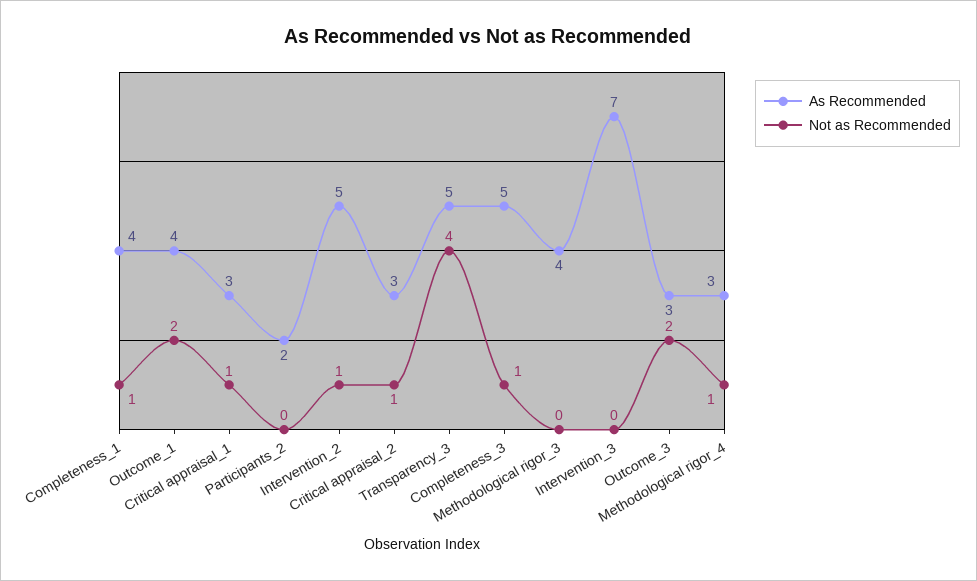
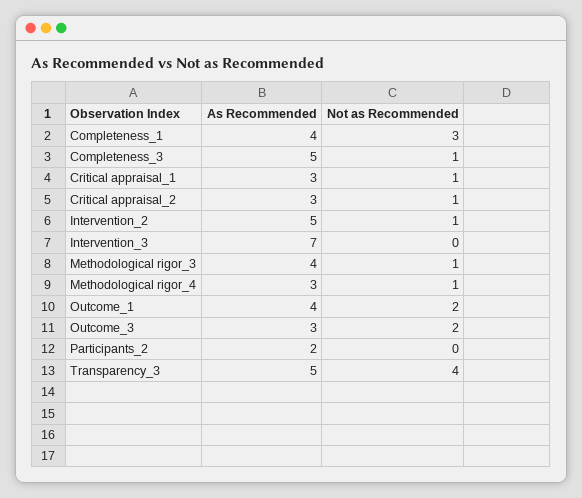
  {
    "As Recommended": {
      "Completeness_1": 4,
      "Outcome_1": 4,
      "Critical appraisal_1": 3,
      "Participants_2": 2,
      "Intervention_2": 5,
      "Critical appraisal_2": 3,
      "Transparency_3": 5,
      "Completeness_3": 5,
      "Methodological rigor_3": 4,
      "Intervention_3": 7,
      "Outcome_3": 3,
      "Methodological rigor_4": 3
    },
    "Not as Recommended": {
-     "Completeness_1": 1,
+     "Completeness_1": 3,
      "Outcome_1": 2,
      "Critical appraisal_1": 1,
      "Participants_2": 0,
      "Intervention_2": 1,
      "Critical appraisal_2": 1,
      "Transparency_3": 4,
      "Completeness_3": 1,
-     "Methodological rigor_3": 0,
+     "Methodological rigor_3": 1,
      "Intervention_3": 0,
      "Outcome_3": 2,
      "Methodological rigor_4": 1
    }
  }

